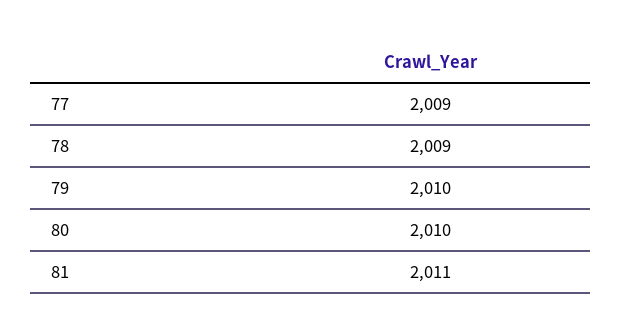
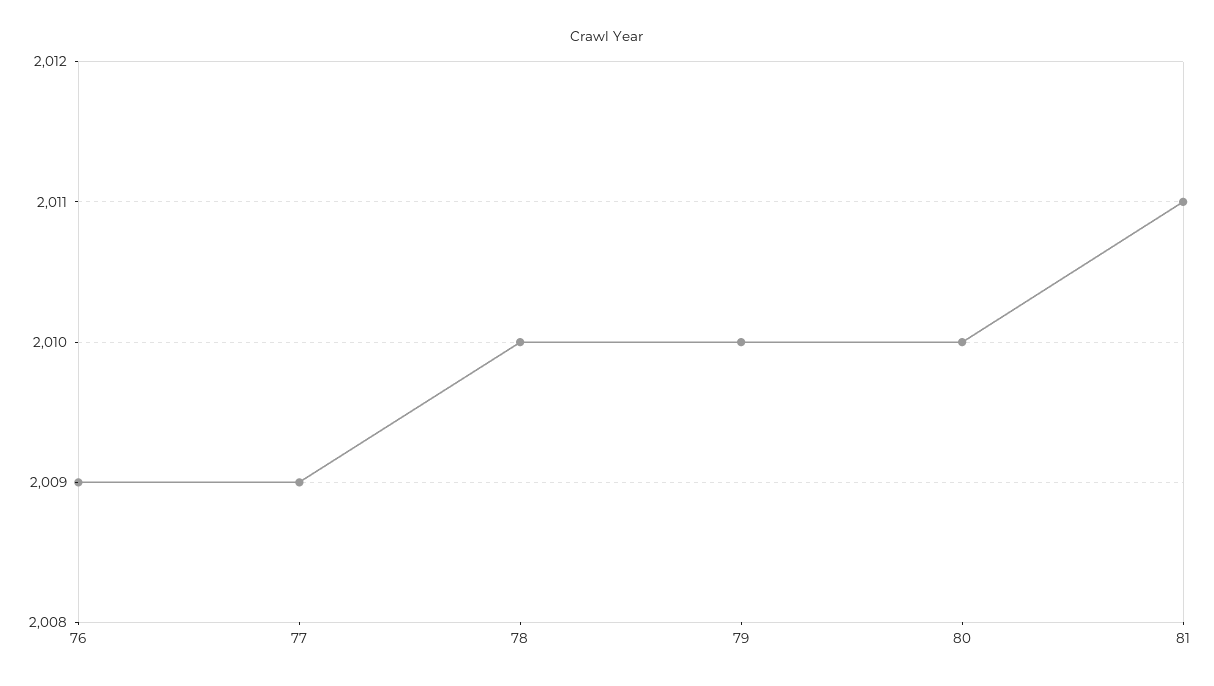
  {
    "77": 2009,
-   "78": 2009,
+   "78": 2010,
    "79": 2010,
    "80": 2010,
-   "81": 2011
+   "81": 2011,
+   "76": 2009
  }

